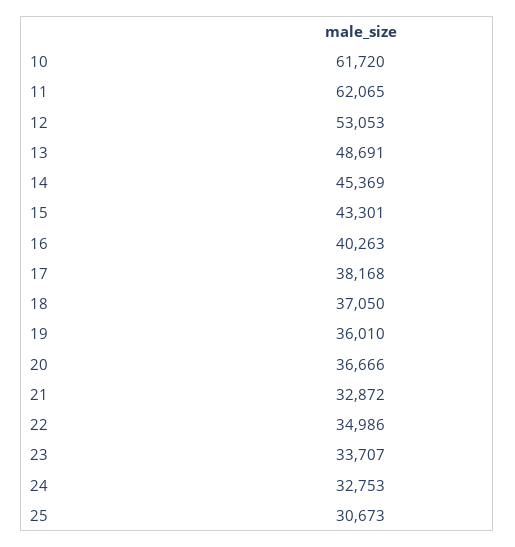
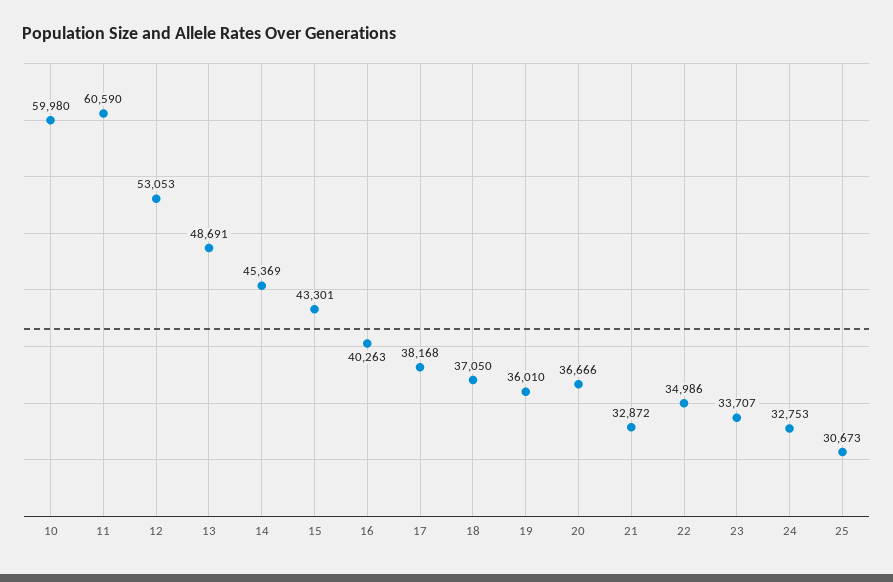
  {
-   "10": 61720,
+   "10": 59980,
-   "11": 62065,
+   "11": 60590,
    "12": 53053,
    "13": 48691,
    "14": 45369,
    "15": 43301,
    "16": 40263,
    "17": 38168,
    "18": 37050,
    "19": 36010,
    "20": 36666,
    "21": 32872,
    "22": 34986,
    "23": 33707,
    "24": 32753,
    "25": 30673
  }

